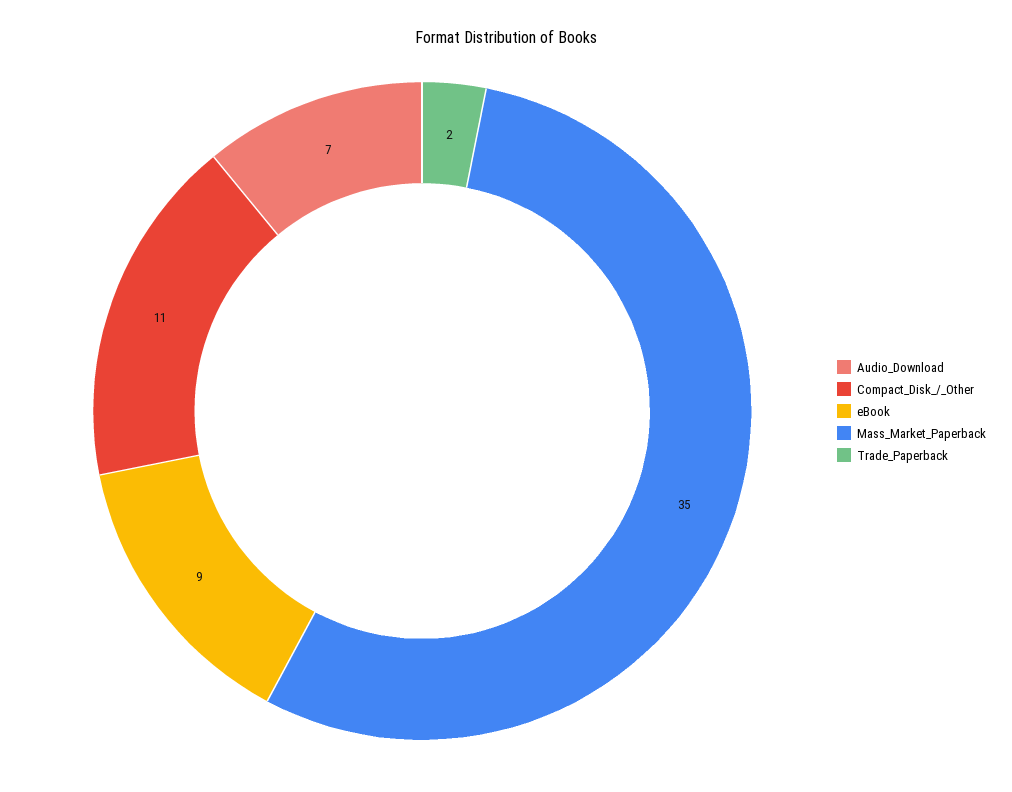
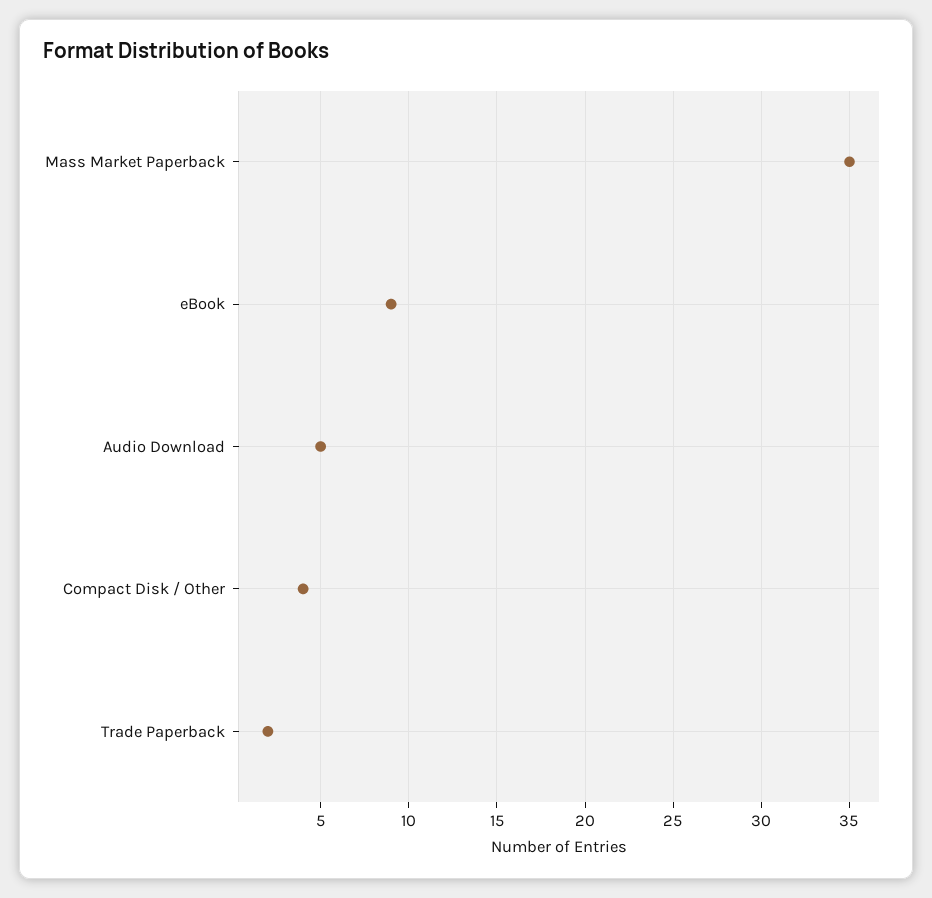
  {
-   "Audio_Download": 7,
+   "Audio_Download": 5,
-   "Compact_Disk_/_Other": 11,
+   "Compact_Disk_/_Other": 4,
    "eBook": 9,
    "Mass_Market_Paperback": 35,
    "Trade_Paperback": 2
  }

